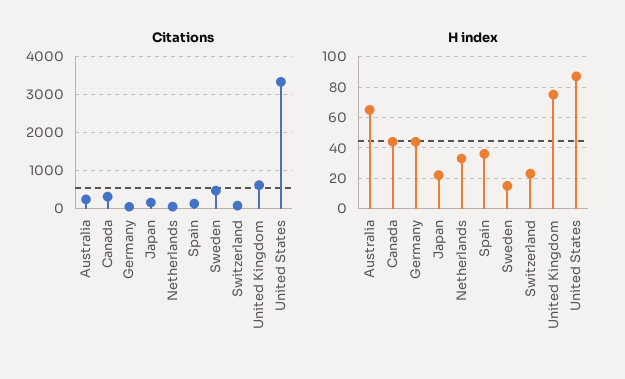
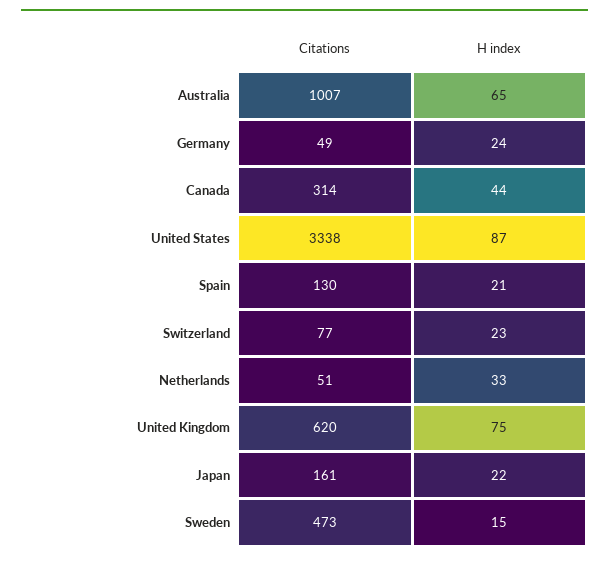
  {
    "Citations": {
-     "Australia": 200,
+     "Australia": 1007,
      "Canada": 314,
      "Germany": 49,
      "Japan": 161,
      "Netherlands": 51,
      "Spain": 130,
      "Sweden": 473,
      "Switzerland": 77,
      "United Kingdom": 620,
      "United States": 3338
    },
    "H index": {
      "Australia": 65,
      "Canada": 44,
-     "Germany": 45,
+     "Germany": 24,
      "Japan": 22,
      "Netherlands": 33,
-     "Spain": 35,
+     "Spain": 21,
      "Sweden": 15,
      "Switzerland": 23,
      "United Kingdom": 75,
      "United States": 87
    }
  }

